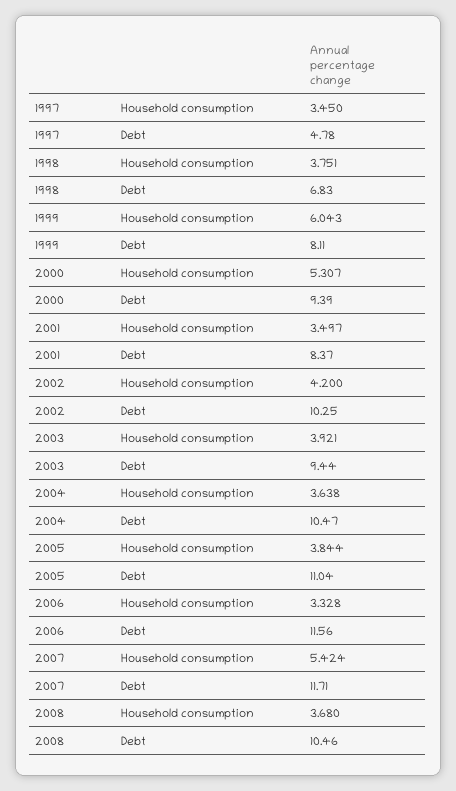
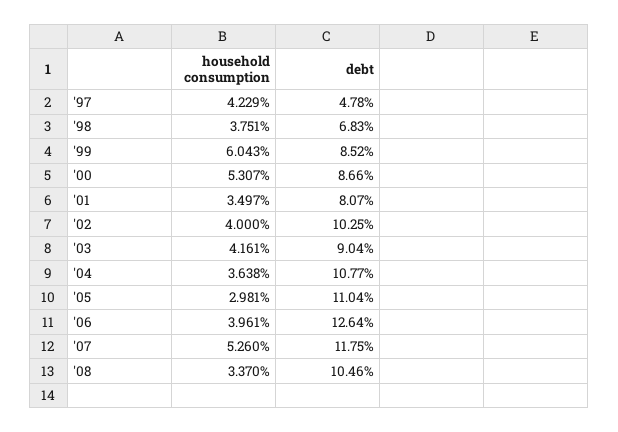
  {
    "1997": {
-     "Household consumption": 3.45,
+     "Household consumption": 4.229,
      "Debt": 4.78
    },
    "1998": {
      "Household consumption": 3.751,
      "Debt": 6.83
    },
    "1999": {
      "Household consumption": 6.043,
-     "Debt": 8.11
+     "Debt": 8.52
    },
    "2000": {
      "Household consumption": 5.307,
-     "Debt": 9.39
+     "Debt": 8.66
    },
    "2001": {
      "Household consumption": 3.497,
-     "Debt": 8.37
+     "Debt": 8.07
    },
    "2002": {
-     "Household consumption": 4.2,
+     "Household consumption": 4,
      "Debt": 10.25
    },
    "2003": {
-     "Household consumption": 3.921,
+     "Household consumption": 4.161,
-     "Debt": 9.44
+     "Debt": 9.04
    },
    "2004": {
      "Household consumption": 3.638,
-     "Debt": 10.47
+     "Debt": 10.77
    },
    "2005": {
-     "Household consumption": 3.844,
+     "Household consumption": 2.981,
      "Debt": 11.04
    },
    "2006": {
-     "Household consumption": 3.328,
+     "Household consumption": 3.961,
-     "Debt": 11.56
+     "Debt": 12.64
    },
    "2007": {
-     "Household consumption": 5.424,
+     "Household consumption": 5.26,
-     "Debt": 11.71
+     "Debt": 11.75
    },
    "2008": {
-     "Household consumption": 3.68,
+     "Household consumption": 3.37,
      "Debt": 10.46
    }
  }

